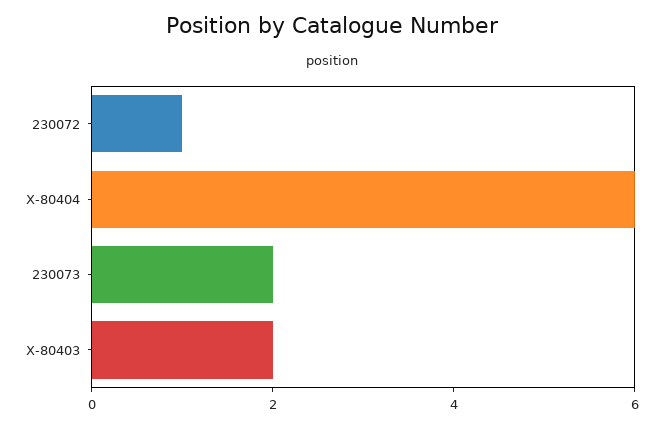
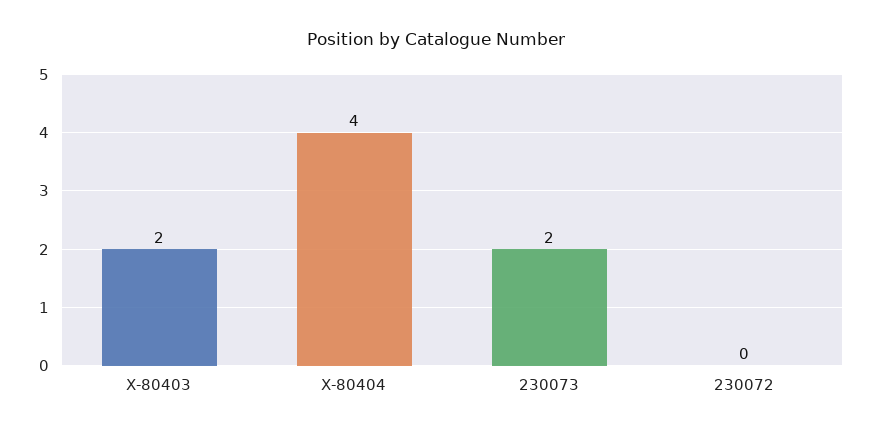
  {
-   "230072": 1,
+   "230072": 0,
-   "X-80404": 6,
+   "X-80404": 4,
    "230073": 2,
    "X-80403": 2
  }

